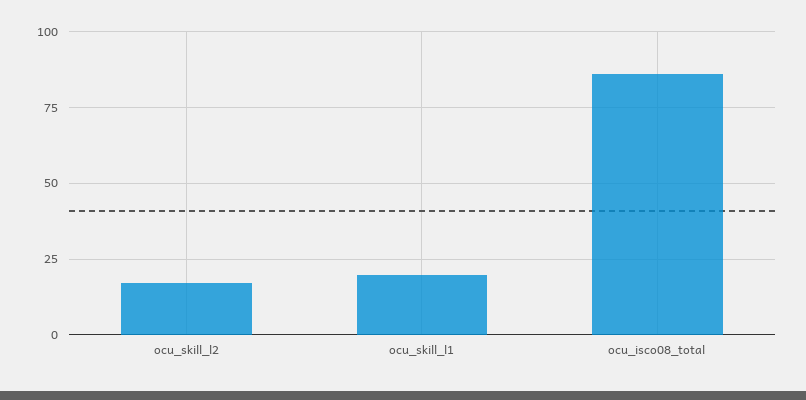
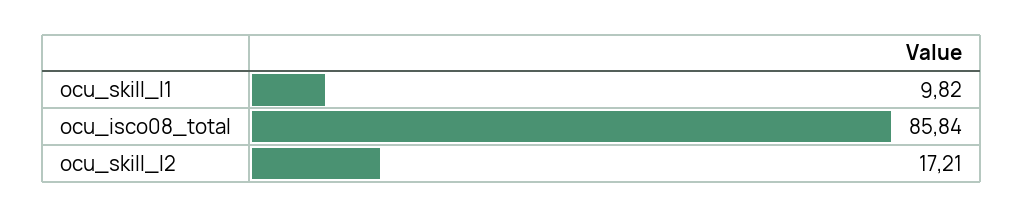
  {
    "ocu_skill_l2": 17.21,
-   "ocu_skill_l1": 20,
+   "ocu_skill_l1": 9.82,
    "ocu_isco08_total": 85.84
  }

